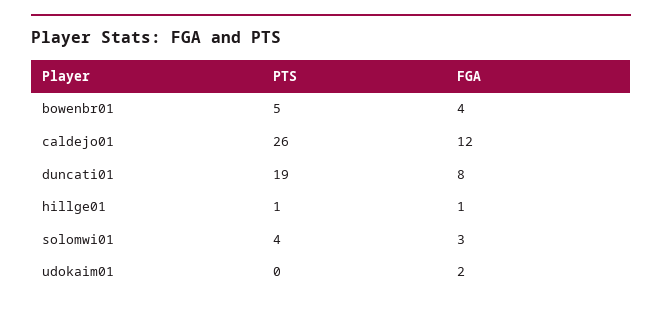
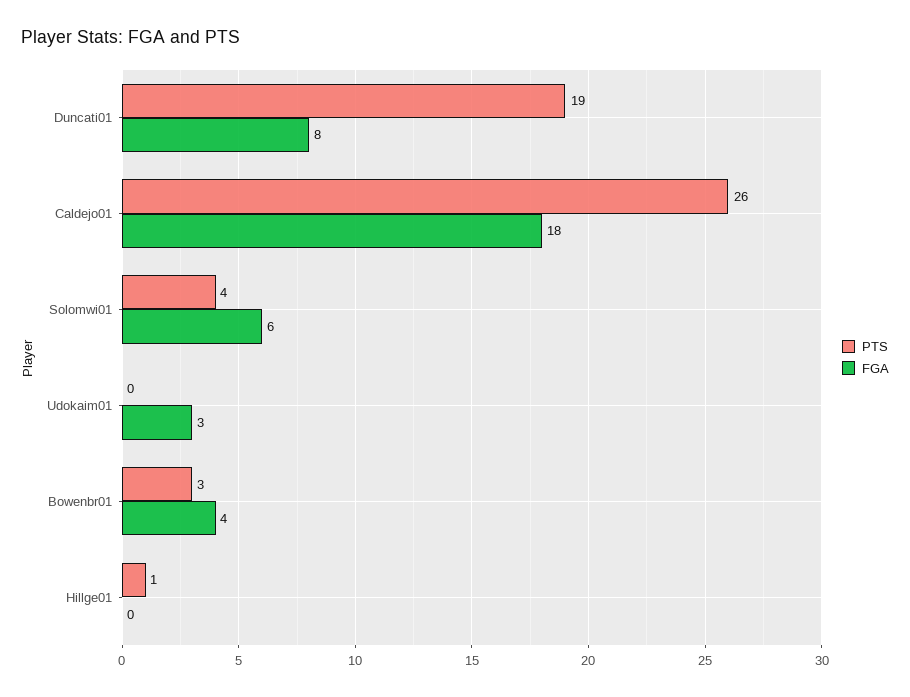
  {
    "PTS": {
-     "bowenbr01": 5,
+     "bowenbr01": 3,
      "caldejo01": 26,
      "duncati01": 19,
      "hillge01": 1,
      "solomwi01": 4,
      "udokaim01": 0
    },
    "FGA": {
      "bowenbr01": 4,
-     "caldejo01": 12,
+     "caldejo01": 18,
      "duncati01": 8,
-     "hillge01": 1,
+     "hillge01": 0,
-     "solomwi01": 3,
+     "solomwi01": 6,
-     "udokaim01": 2
+     "udokaim01": 3
    }
  }

